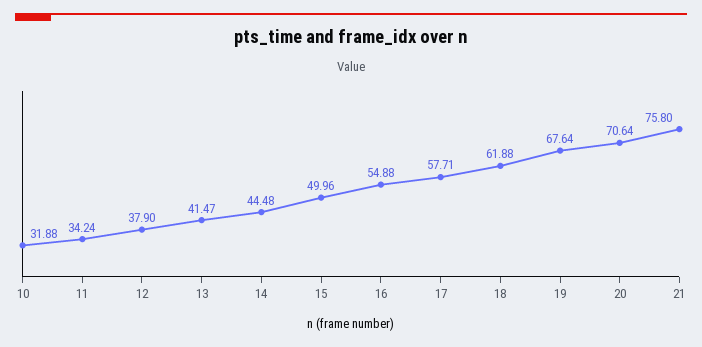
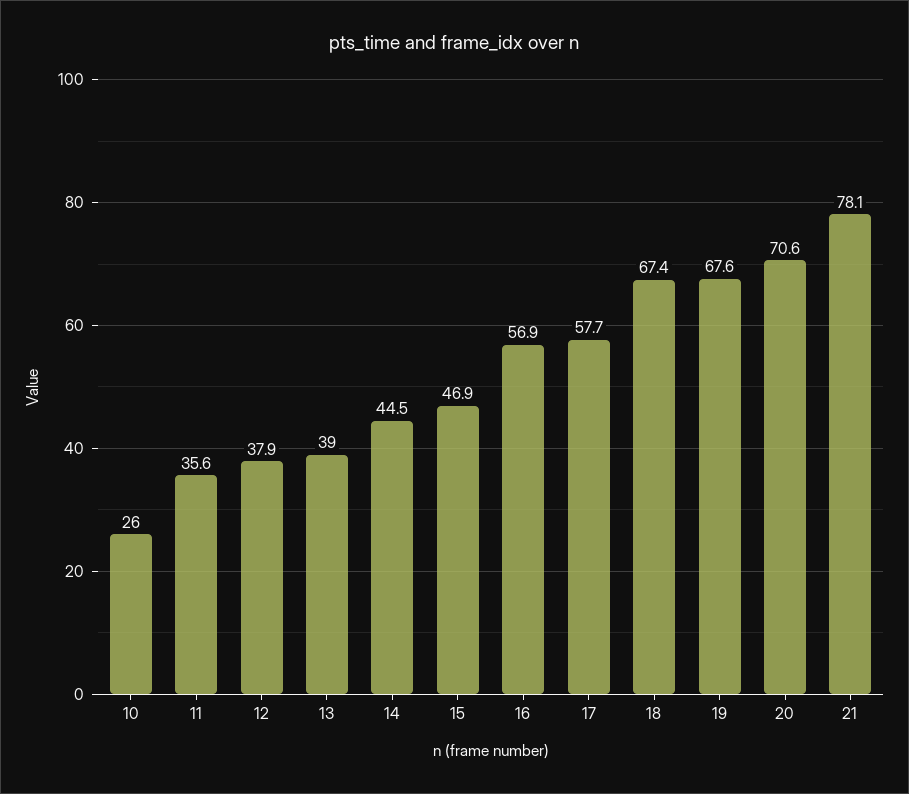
  {
-   "10": 31.88,
+   "10": 26,
-   "11": 34.24,
+   "11": 35.6,
    "12": 37.9,
-   "13": 41.47,
+   "13": 39,
    "14": 44.48,
-   "15": 49.96,
+   "15": 46.9,
-   "16": 54.88,
+   "16": 56.9,
    "17": 57.71,
-   "18": 61.88,
+   "18": 67.4,
    "19": 67.64,
    "20": 70.64,
-   "21": 75.8
+   "21": 78.1
  }

